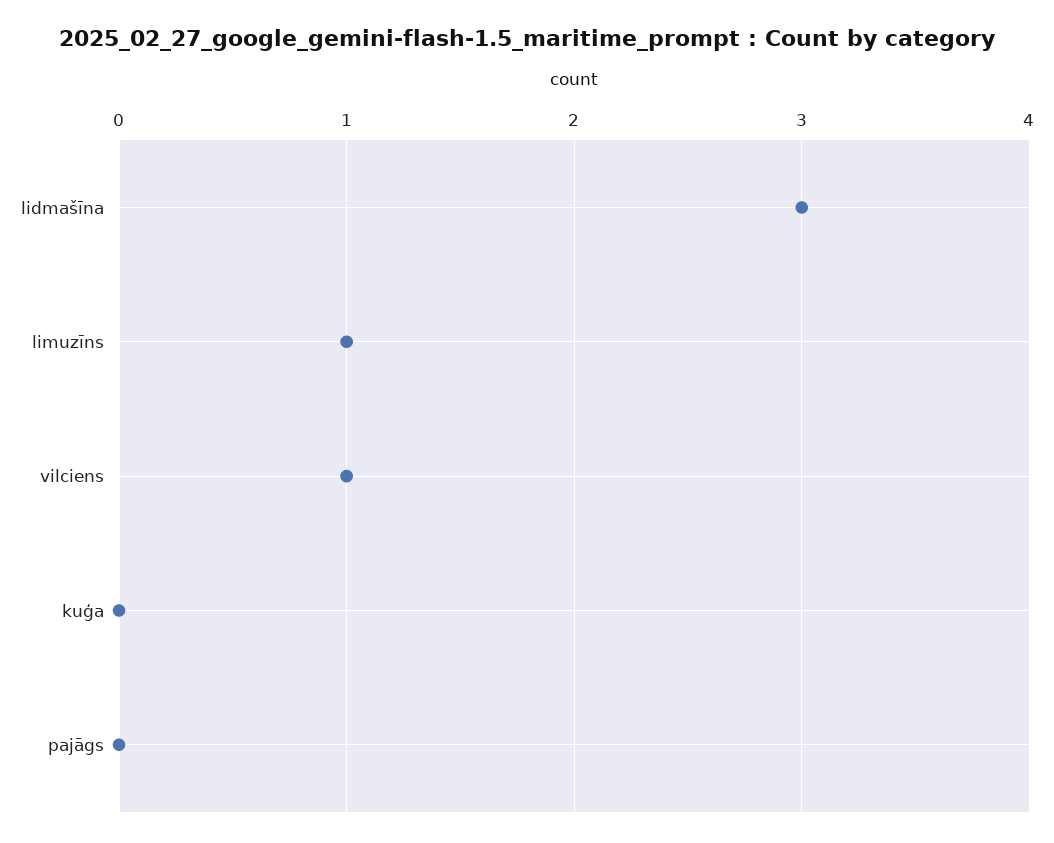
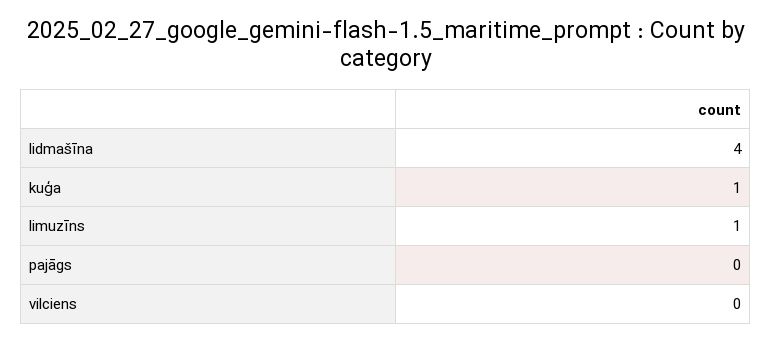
  {
-   "lidmašīna": 3,
+   "lidmašīna": 4,
    "limuzīns": 1,
-   "vilciens": 1,
+   "vilciens": 0,
-   "kuģa": 0,
+   "kuģa": 1,
    "pajāgs": 0
  }

